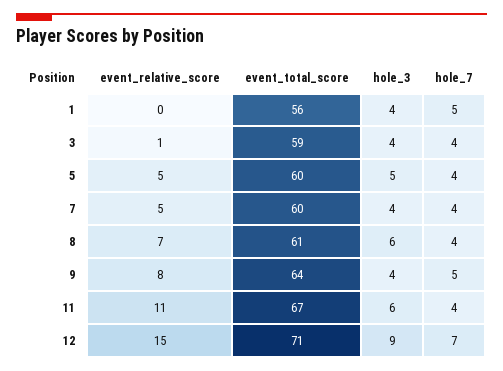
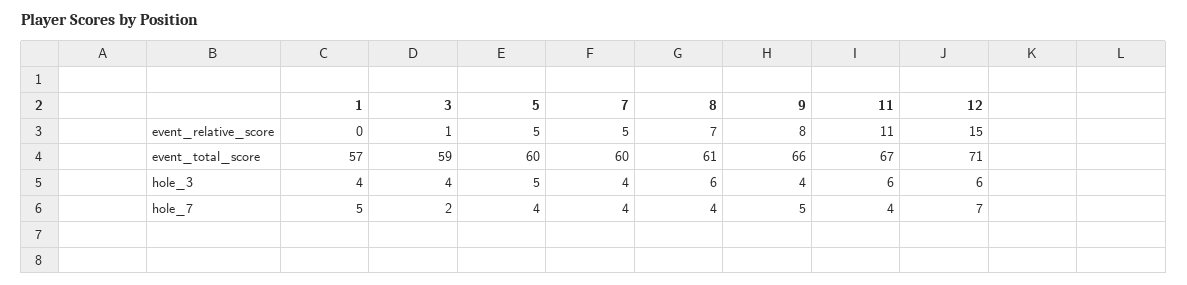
  {
    "event_relative_score": {
      "1": 0,
      "3": 1,
      "5": 5,
      "7": 5,
      "8": 7,
      "9": 8,
      "11": 11,
      "12": 15
    },
    "event_total_score": {
-     "1": 56,
+     "1": 57,
      "3": 59,
      "5": 60,
      "7": 60,
      "8": 61,
-     "9": 64,
+     "9": 66,
      "11": 67,
      "12": 71
    },
    "hole_3": {
      "1": 4,
      "3": 4,
      "5": 5,
      "7": 4,
      "8": 6,
      "9": 4,
      "11": 6,
-     "12": 9
+     "12": 6
    },
    "hole_7": {
      "1": 5,
-     "3": 4,
+     "3": 2,
      "5": 4,
      "7": 4,
      "8": 4,
      "9": 5,
      "11": 4,
      "12": 7
    }
  }

